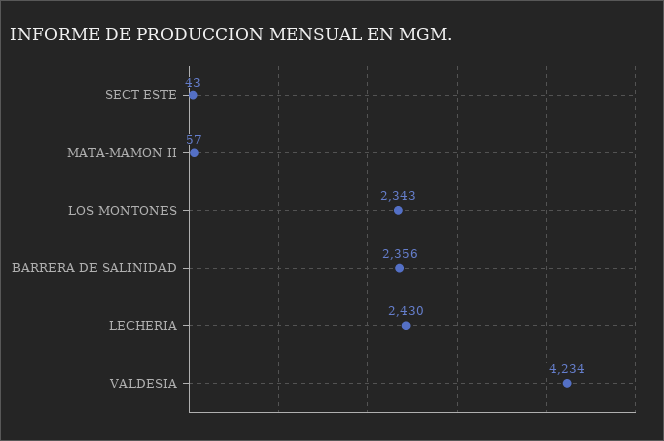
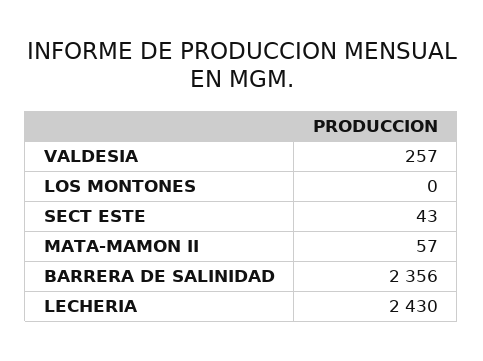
  {
    "SECT ESTE": 43,
    "MATA-MAMON II": 57,
-   "LOS MONTONES": 2343,
+   "LOS MONTONES": 0,
    "BARRERA DE SALINIDAD": 2356,
    "LECHERIA": 2430,
-   "VALDESIA": 4234
+   "VALDESIA": 257
  }

